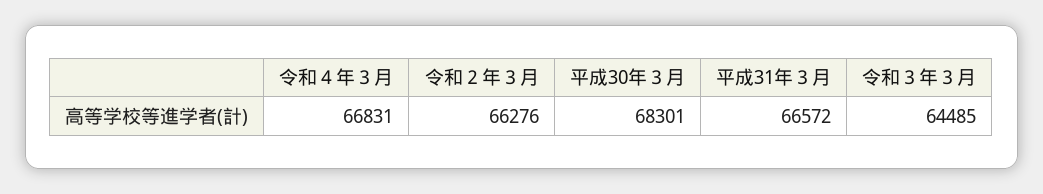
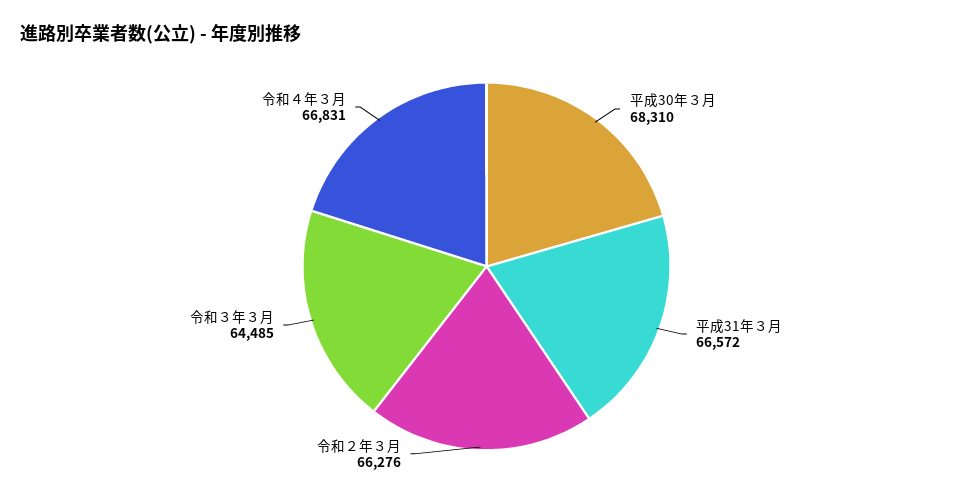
  {
    "令和４年３月": 66831,
    "令和２年３月": 66276,
-   "平成30年３月": 68301,
+   "平成30年３月": 68310,
    "平成31年３月": 66572,
    "令和３年３月": 64485
  }

